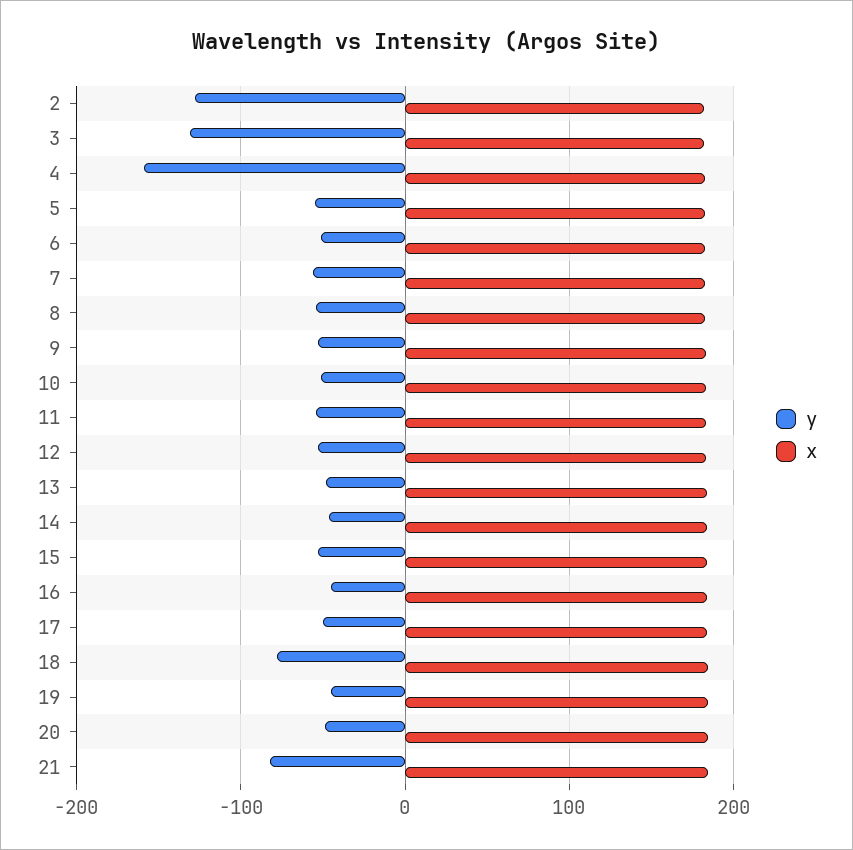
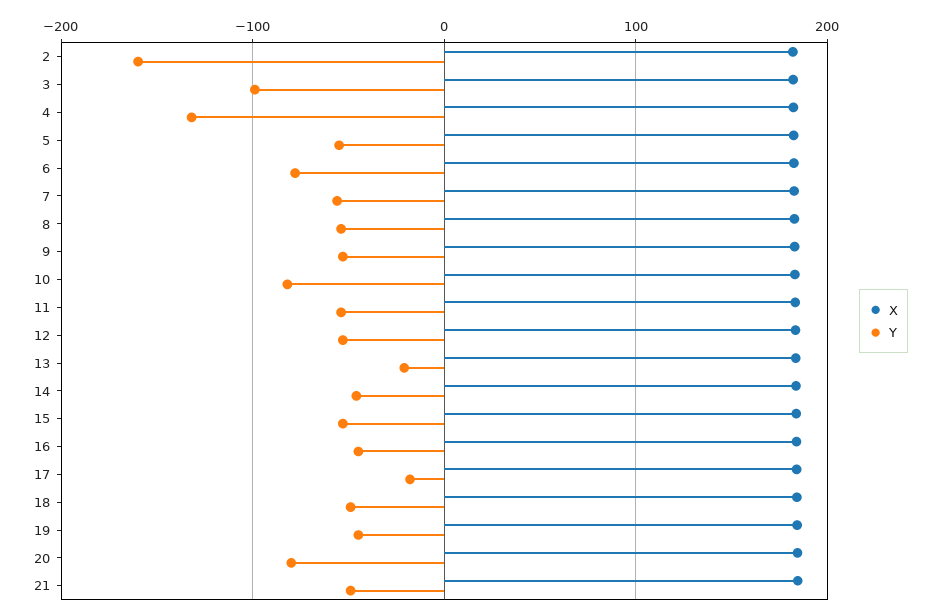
  {
    "y": {
-     "2": -130,
+     "2": -160,
-     "3": -130,
+     "3": -100,
-     "4": -160,
+     "4": -130,
      "5": -60,
-     "6": -50,
+     "6": -80,
      "7": -60,
      "8": -50,
      "9": -50,
-     "10": -50,
+     "10": -80,
      "11": -50,
      "12": -50,
-     "13": -50,
+     "13": -20,
      "14": -50,
      "15": -50,
      "16": -50,
-     "17": -50,
+     "17": -20,
-     "18": -80,
+     "18": -50,
      "19": -50,
-     "20": -50,
+     "20": -80,
-     "21": -80
+     "21": -50
    },
    "x": {
      "2": 180,
      "3": 180,
      "4": 180,
      "5": 180,
      "6": 180,
      "7": 180,
      "8": 180,
      "9": 180,
      "10": 180,
      "11": 180,
      "12": 180,
      "13": 180,
      "14": 180,
      "15": 180,
      "16": 180,
      "17": 180,
      "18": 180,
      "19": 180,
      "20": 180,
      "21": 180
    }
  }

